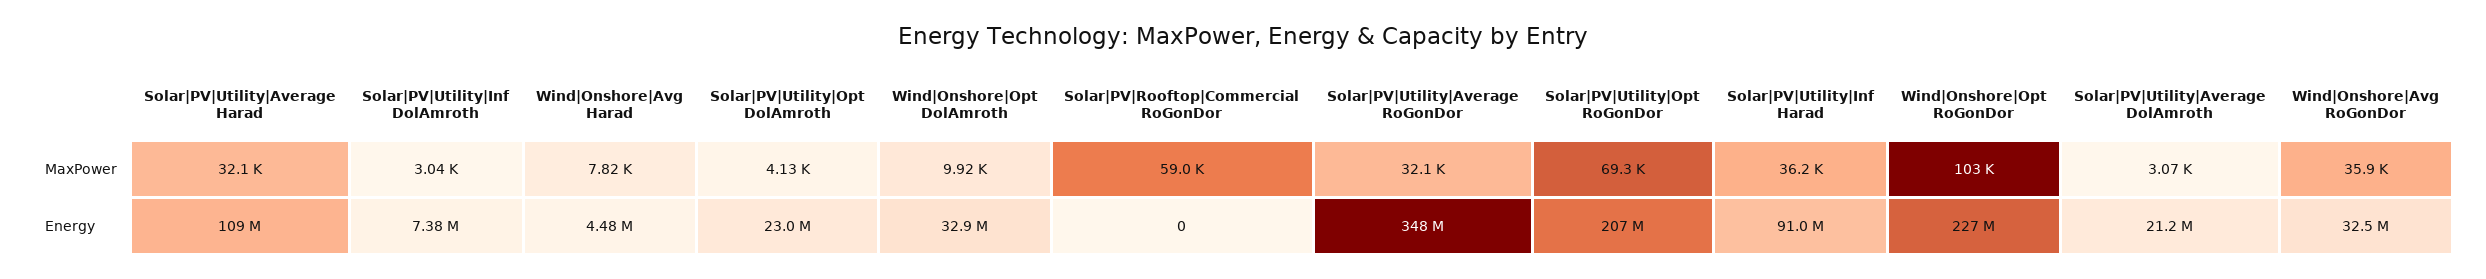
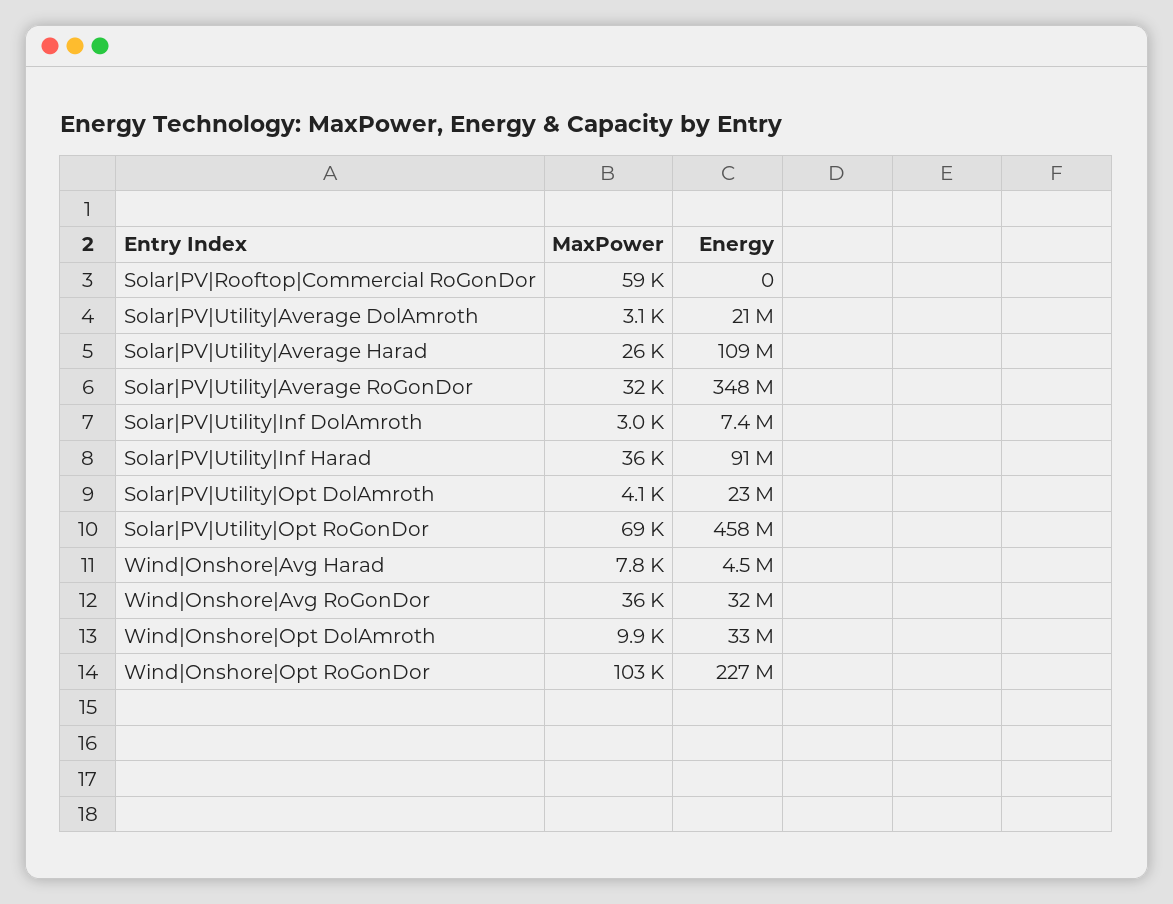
  {
    "Solar|PV|Utility|Average Harad": {
-     "MaxPower": 32100,
+     "MaxPower": 26000,
      "Energy": 109000000
    },
    "Solar|PV|Utility|Inf DolAmroth": {
      "MaxPower": 3040,
      "Energy": 7380000
    },
    "Wind|Onshore|Avg Harad": {
      "MaxPower": 7820,
      "Energy": 4480000
    },
    "Solar|PV|Utility|Opt DolAmroth": {
      "MaxPower": 4130,
      "Energy": 23000000
    },
    "Wind|Onshore|Opt DolAmroth": {
      "MaxPower": 9920,
      "Energy": 32900000
    },
    "Solar|PV|Rooftop|Commercial RoGonDor": {
      "MaxPower": 59000,
      "Energy": 0
    },
    "Solar|PV|Utility|Average RoGonDor": {
      "MaxPower": 32100,
      "Energy": 348000000
    },
    "Solar|PV|Utility|Opt RoGonDor": {
      "MaxPower": 69300,
-     "Energy": 207000000
+     "Energy": 458000000
    },
    "Solar|PV|Utility|Inf Harad": {
      "MaxPower": 36200,
      "Energy": 91000000
    },
    "Wind|Onshore|Opt RoGonDor": {
      "MaxPower": 103000,
      "Energy": 227000000
    },
    "Solar|PV|Utility|Average DolAmroth": {
      "MaxPower": 3070,
      "Energy": 21200000
    },
    "Wind|Onshore|Avg RoGonDor": {
      "MaxPower": 35900,
      "Energy": 32500000
    }
  }

